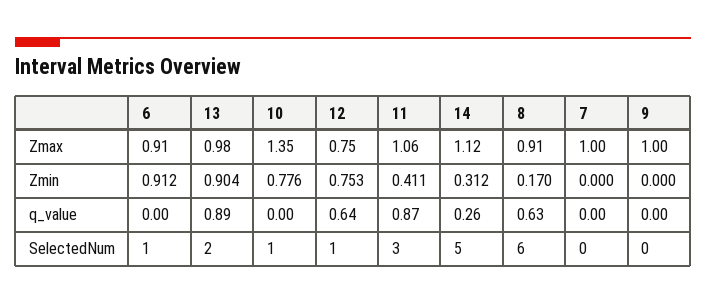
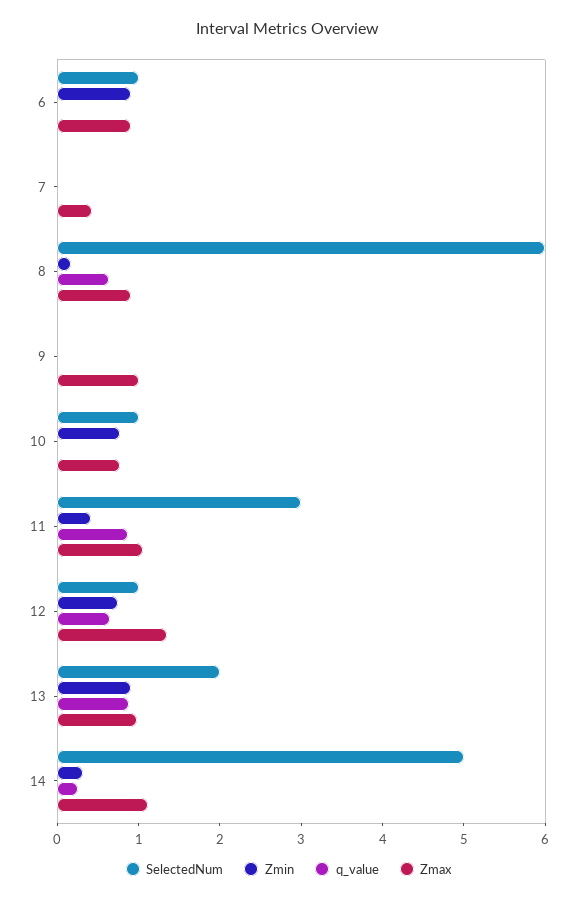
  {
    "Zmax": {
      "6": 0.91,
      "13": 0.98,
-     "10": 1.35,
+     "10": 0.8,
-     "12": 0.75,
+     "12": 1.4,
      "11": 1.06,
      "14": 1.12,
      "8": 0.91,
-     "7": 1,
+     "7": 0.4,
      "9": 1
    },
    "Zmin": {
      "6": 0.912,
      "13": 0.904,
      "10": 0.776,
      "12": 0.753,
      "11": 0.411,
      "14": 0.312,
      "8": 0.17,
      "7": 0,
      "9": 0
    },
    "q_value": {
      "6": 0,
      "13": 0.89,
      "10": 0,
      "12": 0.64,
      "11": 0.87,
      "14": 0.26,
      "8": 0.63,
      "7": 0,
      "9": 0
    },
    "SelectedNum": {
      "6": 1,
      "13": 2,
      "10": 1,
      "12": 1,
      "11": 3,
      "14": 5,
      "8": 6,
      "7": 0,
      "9": 0
    }
  }

